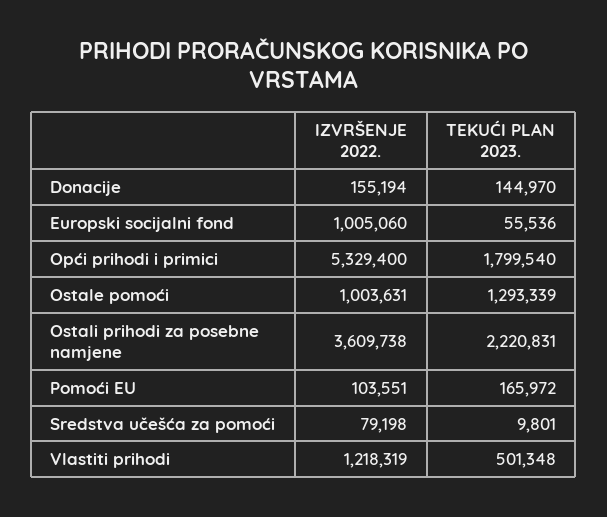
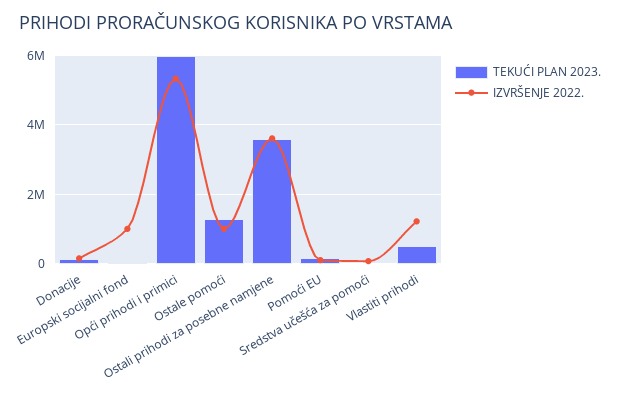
  {
    "IZVRŠENJE 2022.": {
      "Donacije": 155194,
      "Europski socijalni fond": 1005060,
      "Opći prihodi i primici": 5329400,
      "Ostale pomoći": 1003631,
      "Ostali prihodi za posebne namjene": 3609738,
      "Pomoći EU": 103551,
      "Sredstva učešća za pomoći": 79198,
      "Vlastiti prihodi": 1218319
    },
    "TEKUĆI PLAN 2023.": {
      "Donacije": 144970,
      "Europski socijalni fond": 55536,
-     "Opći prihodi i primici": 1799540,
+     "Opći prihodi i primici": 6000000,
      "Ostale pomoći": 1293339,
-     "Ostali prihodi za posebne namjene": 2220831,
+     "Ostali prihodi za posebne namjene": 3600000,
      "Pomoći EU": 165972,
      "Sredstva učešća za pomoći": 9801,
      "Vlastiti prihodi": 501348
    }
  }

